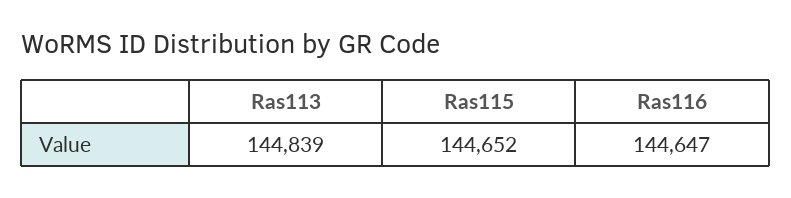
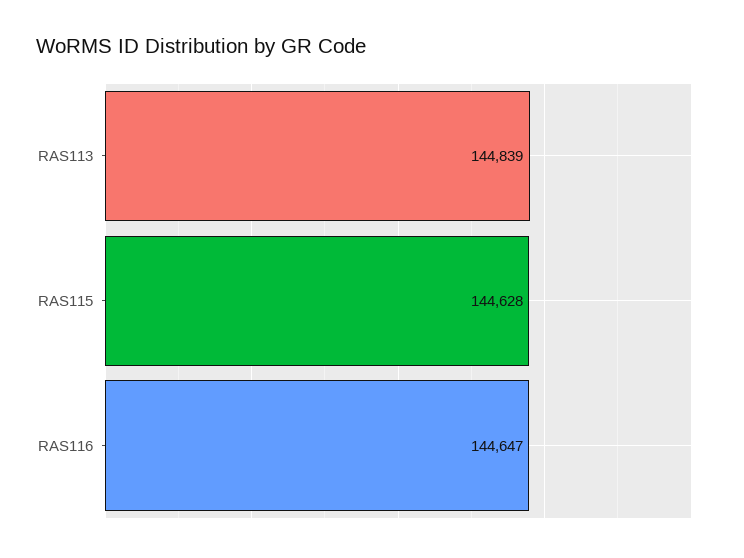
  {
    "Ras113": 144839,
-   "Ras115": 144652,
+   "Ras115": 144628,
    "Ras116": 144647
  }

